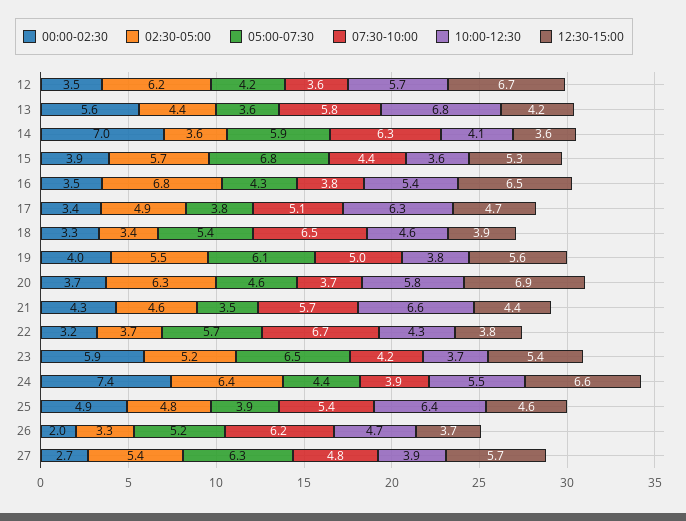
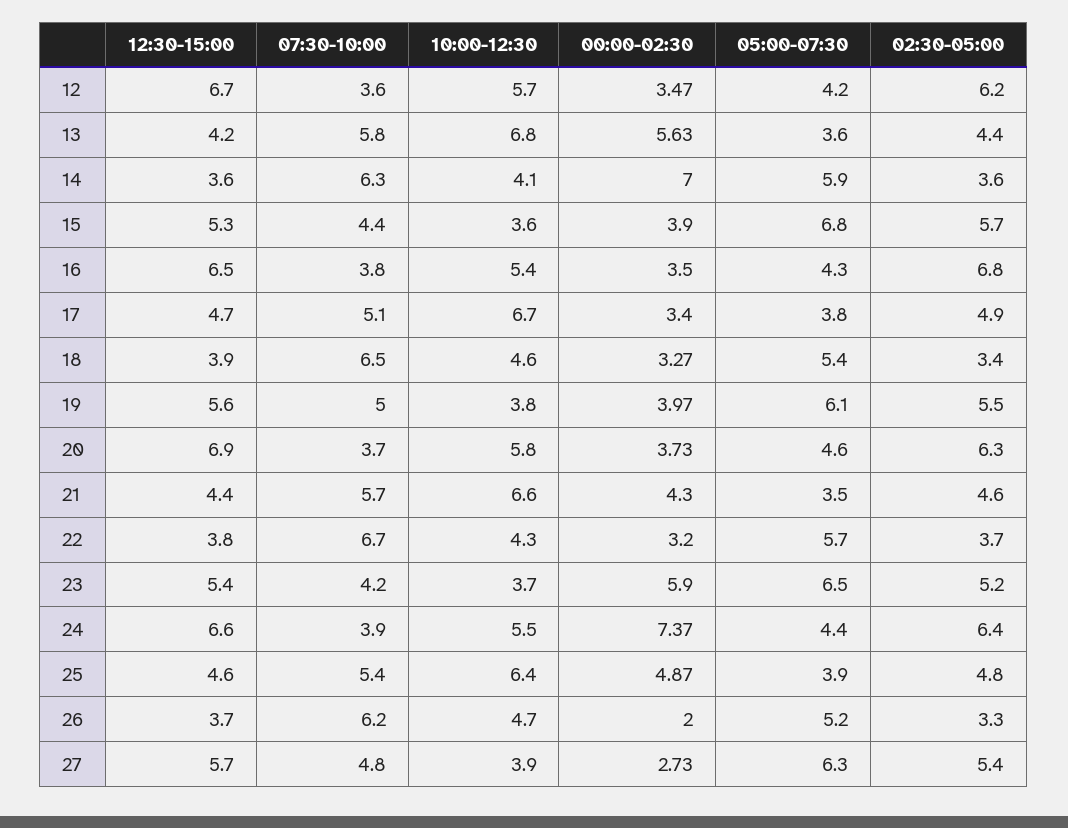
  {
    "00:00-02:30": {
      "12": 3.47,
      "13": 5.63,
      "14": 7,
      "15": 3.9,
      "16": 3.5,
      "17": 3.4,
      "18": 3.27,
      "19": 3.97,
      "20": 3.73,
      "21": 4.3,
      "22": 3.2,
      "23": 5.9,
      "24": 7.37,
      "25": 4.87,
      "26": 2,
      "27": 2.73
    },
    "02:30-05:00": {
      "12": 6.2,
      "13": 4.4,
      "14": 3.6,
      "15": 5.7,
      "16": 6.8,
      "17": 4.9,
      "18": 3.4,
      "19": 5.5,
      "20": 6.3,
      "21": 4.6,
      "22": 3.7,
      "23": 5.2,
      "24": 6.4,
      "25": 4.8,
      "26": 3.3,
      "27": 5.4
    },
    "05:00-07:30": {
      "12": 4.2,
      "13": 3.6,
      "14": 5.9,
      "15": 6.8,
      "16": 4.3,
      "17": 3.8,
      "18": 5.4,
      "19": 6.1,
      "20": 4.6,
      "21": 3.5,
      "22": 5.7,
      "23": 6.5,
      "24": 4.4,
      "25": 3.9,
      "26": 5.2,
      "27": 6.3
    },
    "07:30-10:00": {
      "12": 3.6,
      "13": 5.8,
      "14": 6.3,
      "15": 4.4,
      "16": 3.8,
      "17": 5.1,
      "18": 6.5,
      "19": 5,
      "20": 3.7,
      "21": 5.7,
      "22": 6.7,
      "23": 4.2,
      "24": 3.9,
      "25": 5.4,
      "26": 6.2,
      "27": 4.8
    },
    "10:00-12:30": {
      "12": 5.7,
      "13": 6.8,
      "14": 4.1,
      "15": 3.6,
      "16": 5.4,
-     "17": 6.3,
+     "17": 6.7,
      "18": 4.6,
      "19": 3.8,
      "20": 5.8,
      "21": 6.6,
      "22": 4.3,
      "23": 3.7,
      "24": 5.5,
      "25": 6.4,
      "26": 4.7,
      "27": 3.9
    },
    "12:30-15:00": {
      "12": 6.7,
      "13": 4.2,
      "14": 3.6,
      "15": 5.3,
      "16": 6.5,
      "17": 4.7,
      "18": 3.9,
      "19": 5.6,
      "20": 6.9,
      "21": 4.4,
      "22": 3.8,
      "23": 5.4,
      "24": 6.6,
      "25": 4.6,
      "26": 3.7,
      "27": 5.7
    }
  }

